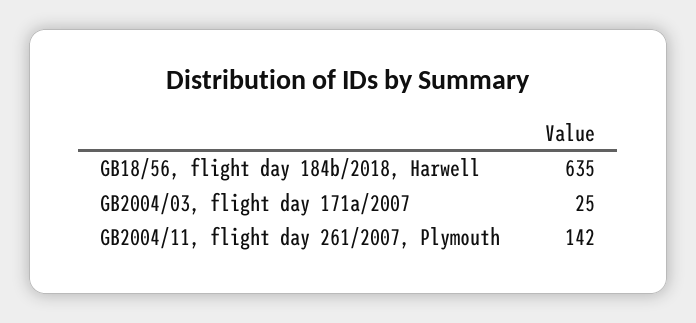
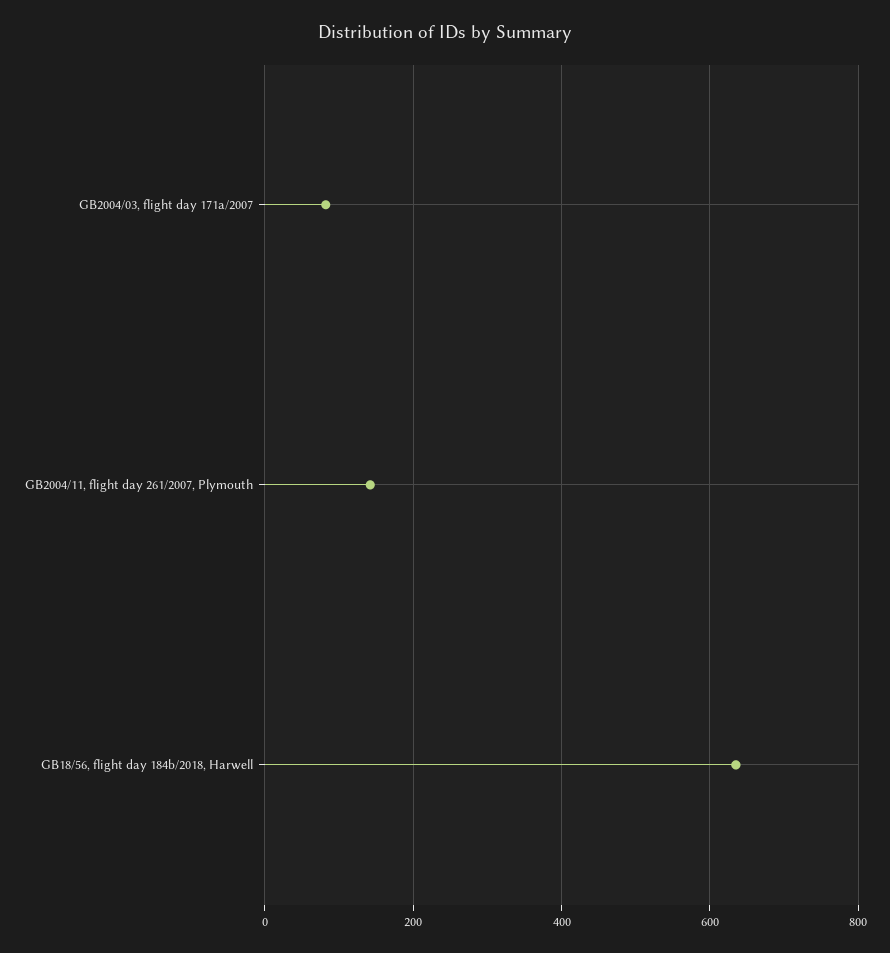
  {
    "GB18/56, flight day 184b/2018, Harwell": 635,
-   "GB2004/03, flight day 171a/2007": 25,
+   "GB2004/03, flight day 171a/2007": 80,
    "GB2004/11, flight day 261/2007, Plymouth": 142
  }

